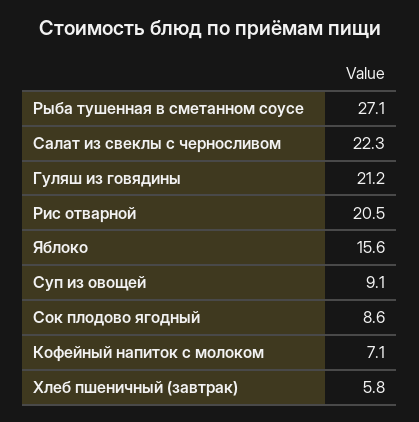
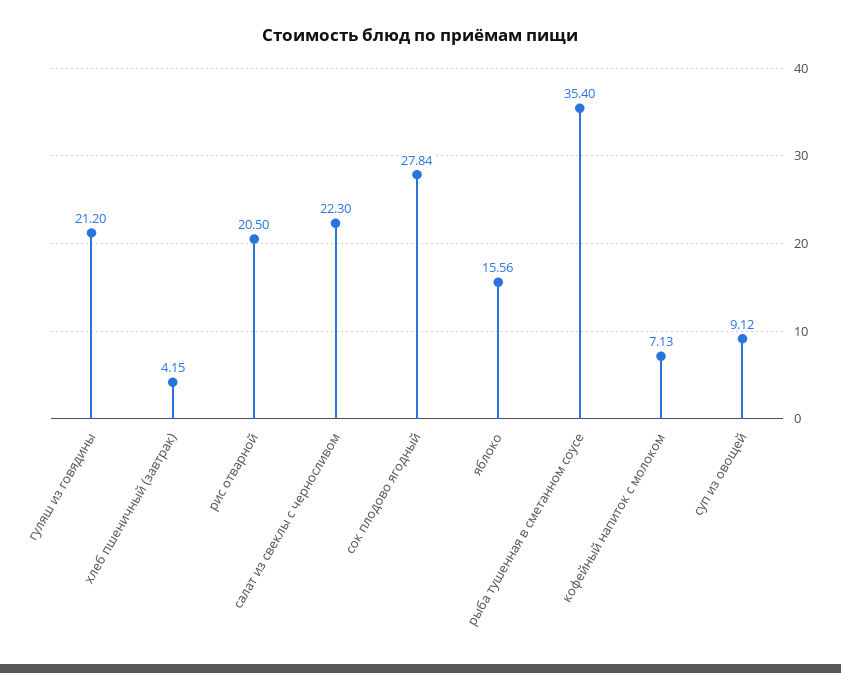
  {
-   "Рыба тушенная в сметанном соусе": 27.1,
+   "Рыба тушенная в сметанном соусе": 35.4,
    "Салат из свеклы с черносливом": 22.3,
    "Гуляш из говядины": 21.2,
    "Рис отварной": 20.5,
    "Яблоко": 15.56,
    "Суп из овощей": 9.12,
-   "Сок плодово ягодный": 8.6,
+   "Сок плодово ягодный": 27.84,
    "Кофейный напиток с молоком": 7.13,
-   "Хлеб пшеничный (завтрак)": 5.8
+   "Хлеб пшеничный (завтрак)": 4.15
  }

